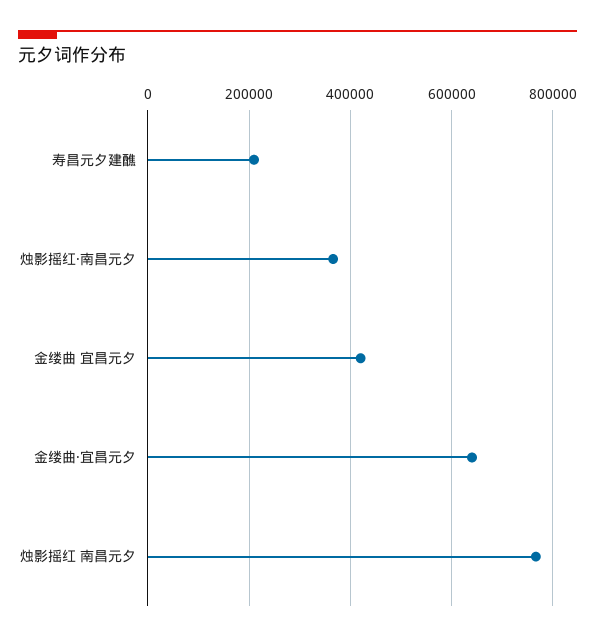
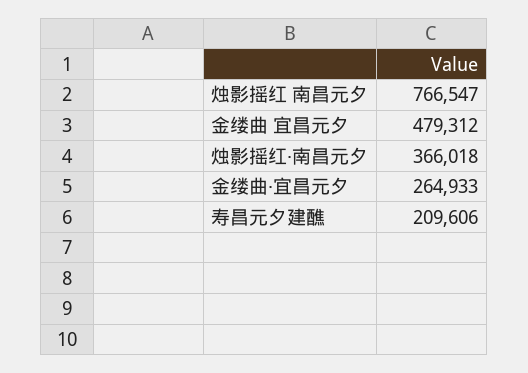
  {
    "寿昌元夕建醮": 209606,
    "烛影摇红·南昌元夕": 366018,
-   "金缕曲 宜昌元夕": 420000,
+   "金缕曲 宜昌元夕": 479312,
-   "金缕曲·宜昌元夕": 640000,
+   "金缕曲·宜昌元夕": 264933,
    "烛影摇红 南昌元夕": 766547
  }

